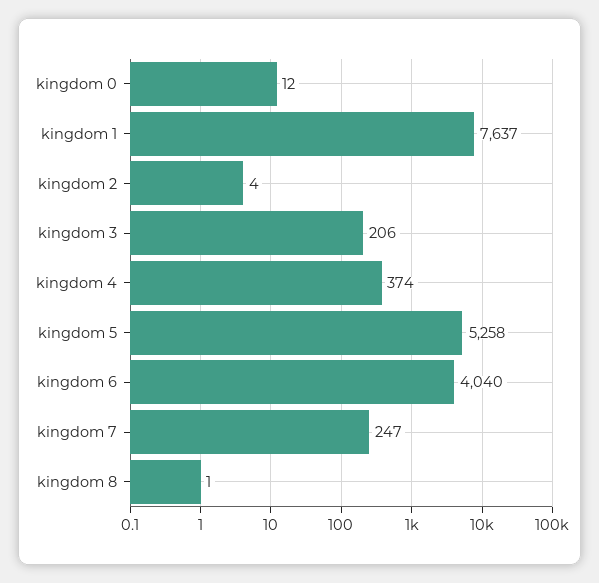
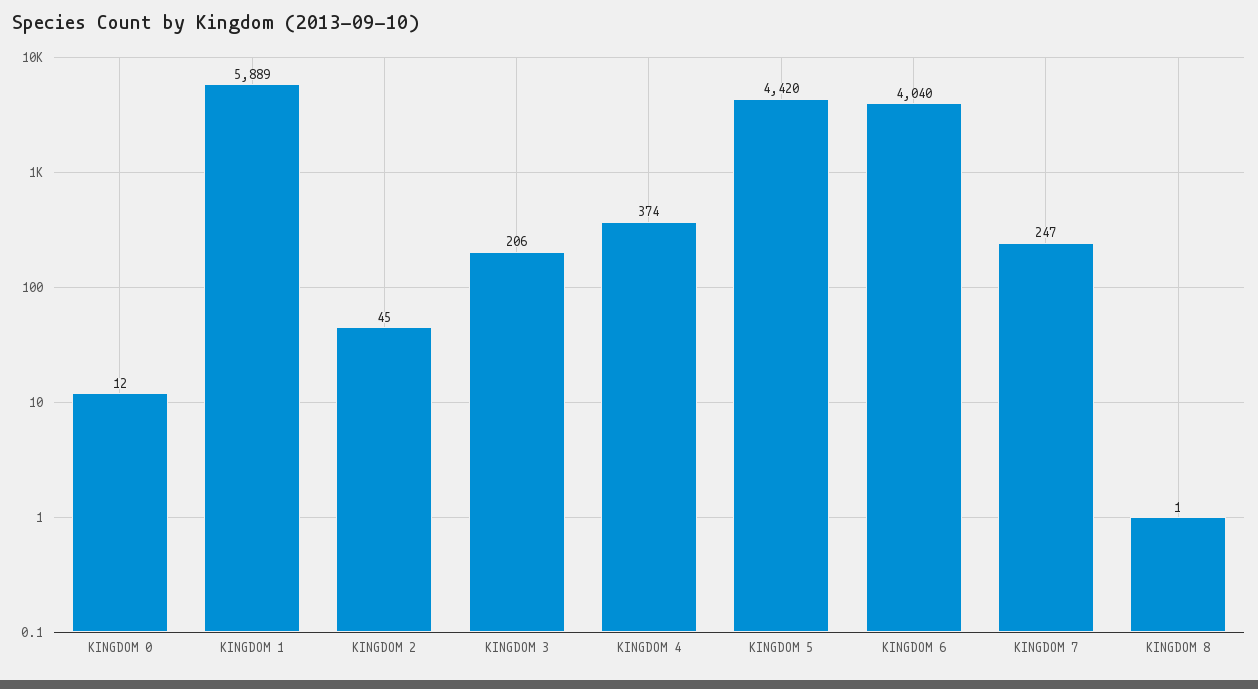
  {
    "kingdom 0": 12,
-   "kingdom 1": 7637,
+   "kingdom 1": 5889,
-   "kingdom 2": 4,
+   "kingdom 2": 45,
    "kingdom 3": 206,
    "kingdom 4": 374,
-   "kingdom 5": 5258,
+   "kingdom 5": 4420,
    "kingdom 6": 4040,
    "kingdom 7": 247,
    "kingdom 8": 1
  }

